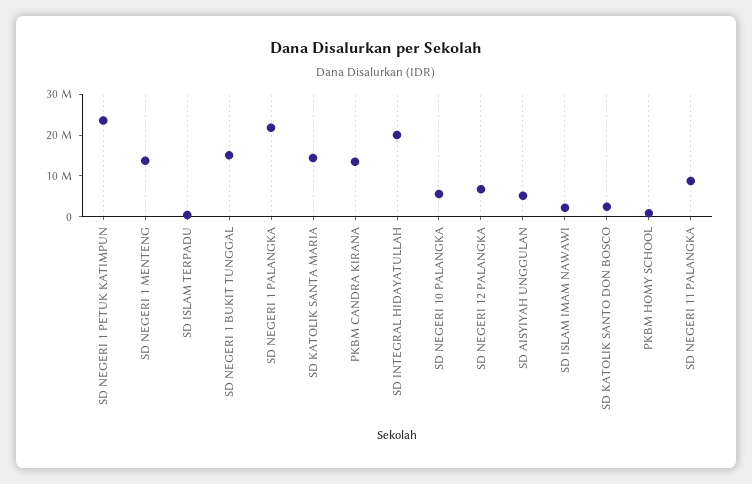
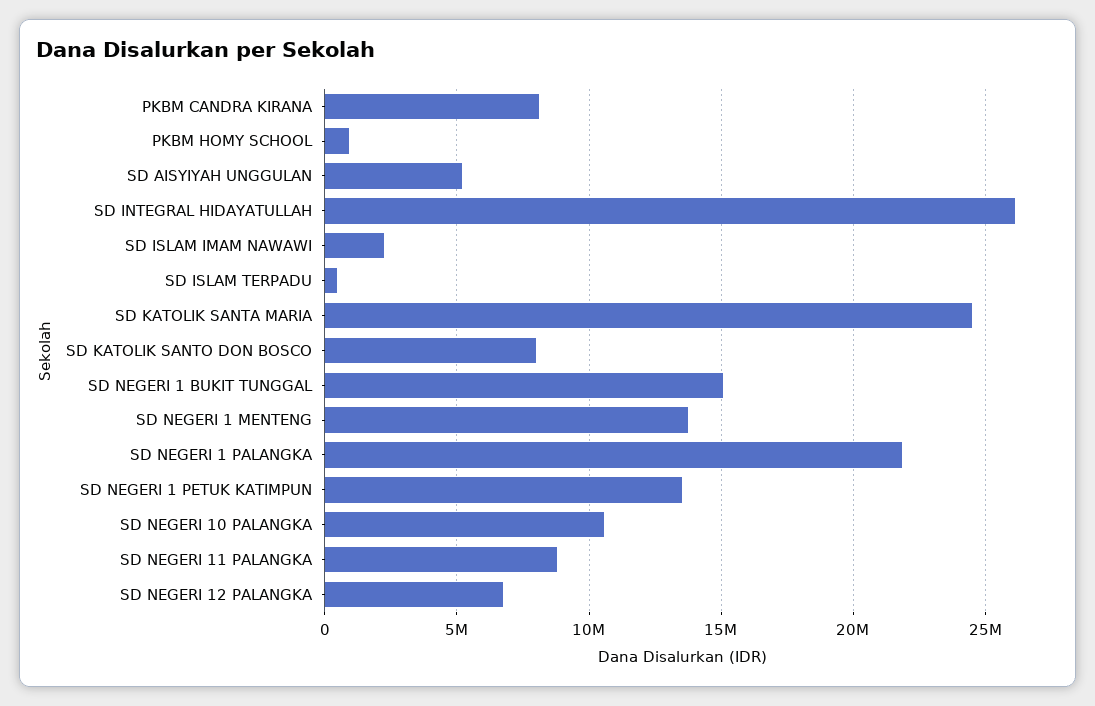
  {
-   "SD NEGERI 1 PETUK KATIMPUN": 24000000,
+   "SD NEGERI 1 PETUK KATIMPUN": 13500000,
    "SD NEGERI 1 MENTENG": 13500000,
    "SD ISLAM TERPADU": 500000,
    "SD NEGERI 1 BUKIT TUNGGAL": 15000000,
    "SD NEGERI 1 PALANGKA": 22000000,
-   "SD KATOLIK SANTA MARIA": 14000000,
+   "SD KATOLIK SANTA MARIA": 24500000,
-   "PKBM CANDRA KIRANA": 14000000,
+   "PKBM CANDRA KIRANA": 8000000,
-   "SD INTEGRAL HIDAYATULLAH": 20000000,
+   "SD INTEGRAL HIDAYATULLAH": 26000000,
-   "SD NEGERI 10 PALANGKA": 6000000,
+   "SD NEGERI 10 PALANGKA": 10500000,
    "SD NEGERI 12 PALANGKA": 7000000,
    "SD AISYIYAH UNGGULAN": 5000000,
    "SD ISLAM IMAM NAWAWI": 2500000,
-   "SD KATOLIK SANTO DON BOSCO": 2000000,
+   "SD KATOLIK SANTO DON BOSCO": 8000000,
    "PKBM HOMY SCHOOL": 1000000,
    "SD NEGERI 11 PALANGKA": 9000000
  }

